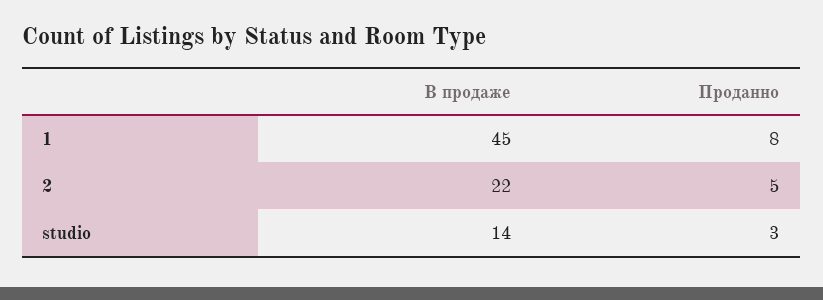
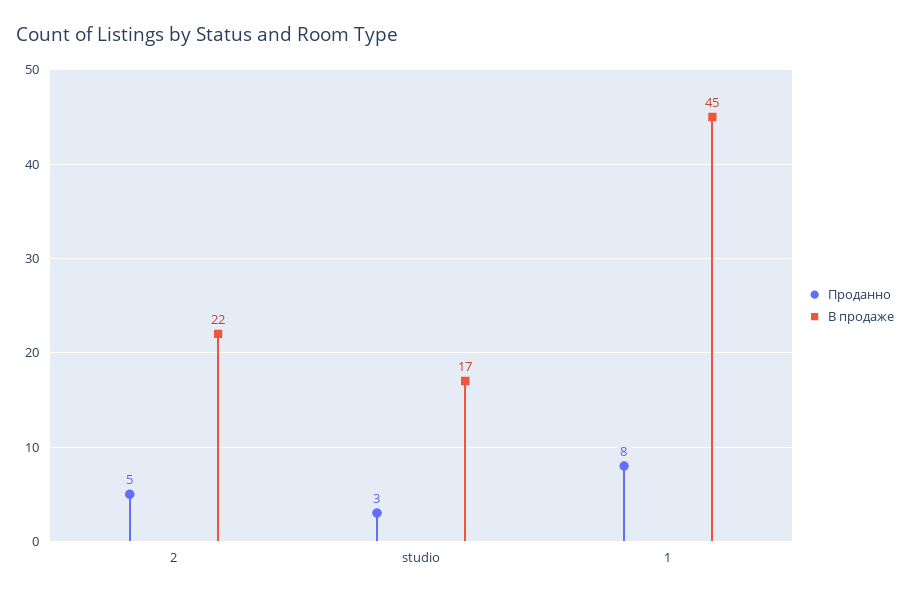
  {
    "В продаже": {
      "1": 45,
      "2": 22,
-     "studio": 14
+     "studio": 17
    },
    "Проданно": {
      "1": 8,
      "2": 5,
      "studio": 3
    }
  }

